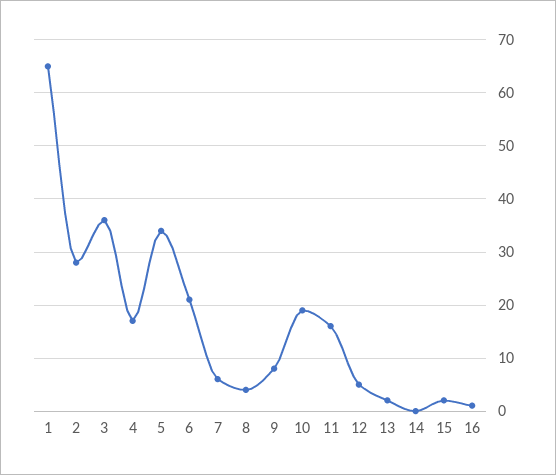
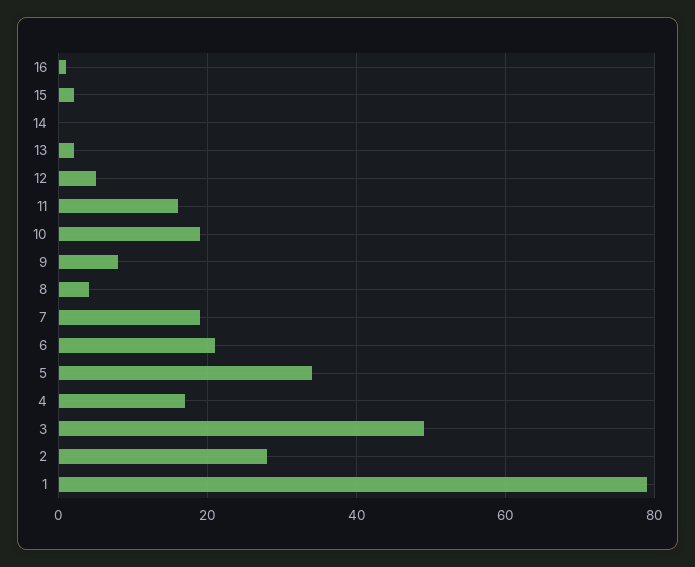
  {
-   "1": 65,
+   "1": 80,
    "2": 30,
-   "3": 35,
+   "3": 50,
    "4": 15,
    "5": 35,
    "6": 20,
-   "7": 5,
+   "7": 20,
    "8": 5,
    "9": 10,
    "10": 20,
    "11": 15,
    "12": 5,
    "13": 0,
    "14": 0,
    "15": 0,
    "16": 0
  }

